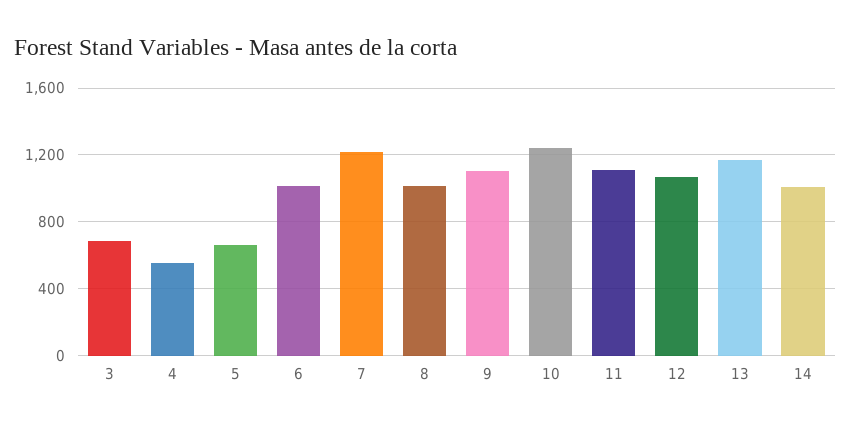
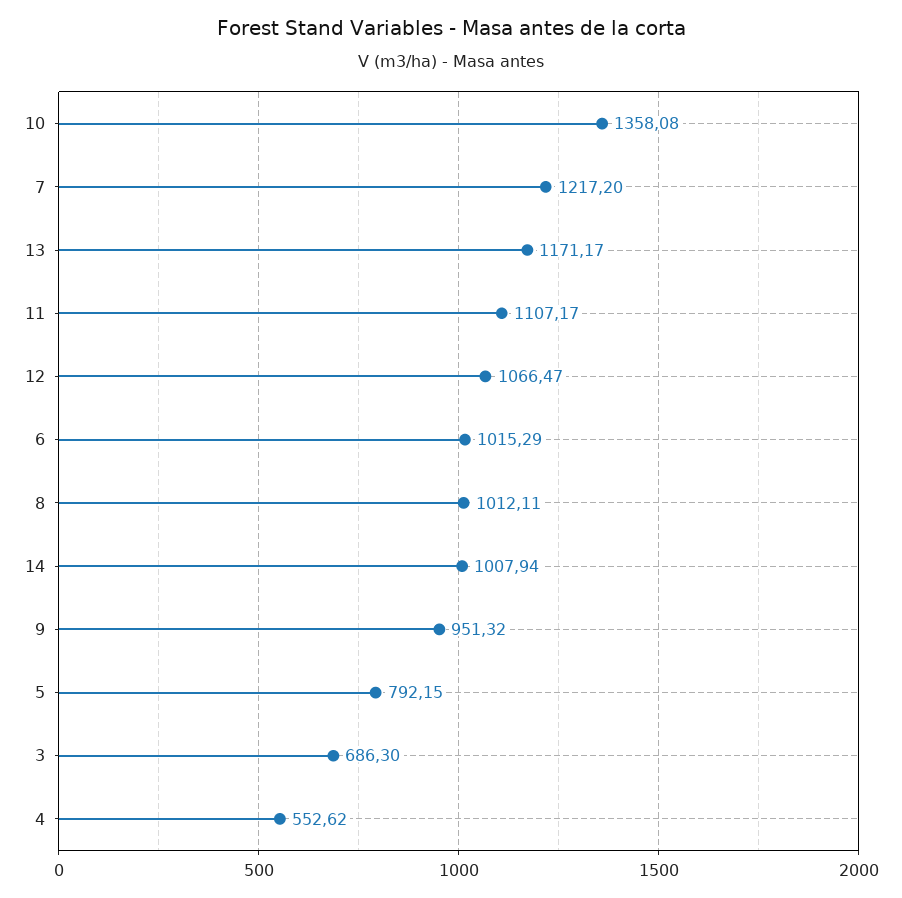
  {
    "3": 686.3,
    "4": 552.62,
-   "5": 650,
+   "5": 792.15,
    "6": 1015.29,
    "7": 1217.2,
    "8": 1012.11,
-   "9": 1100,
+   "9": 951.32,
-   "10": 1250,
+   "10": 1358.08,
    "11": 1107.17,
    "12": 1066.47,
    "13": 1171.17,
    "14": 1007.94
  }

